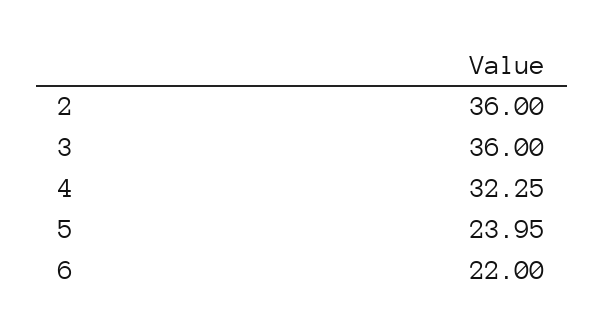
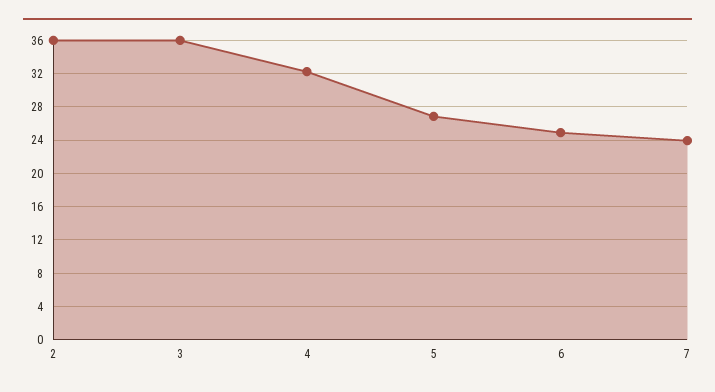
  {
    "2": 36,
    "3": 36,
    "4": 32.25,
-   "5": 23.95,
+   "5": 27,
-   "6": 22
+   "6": 25,
+   "7": 24
  }

